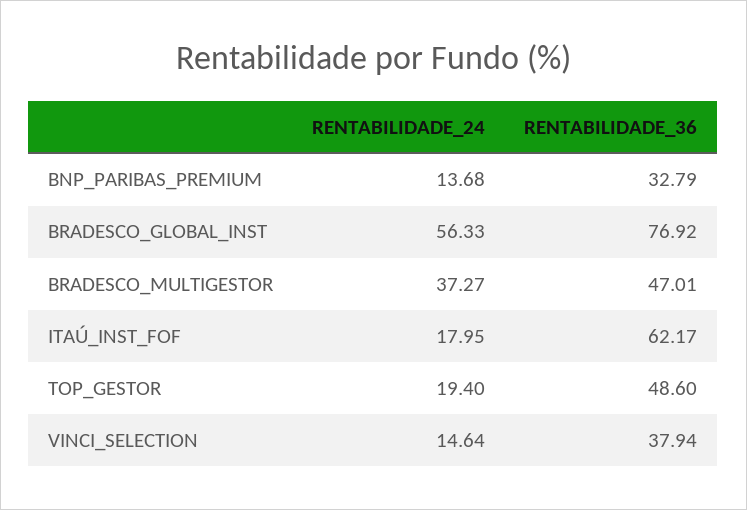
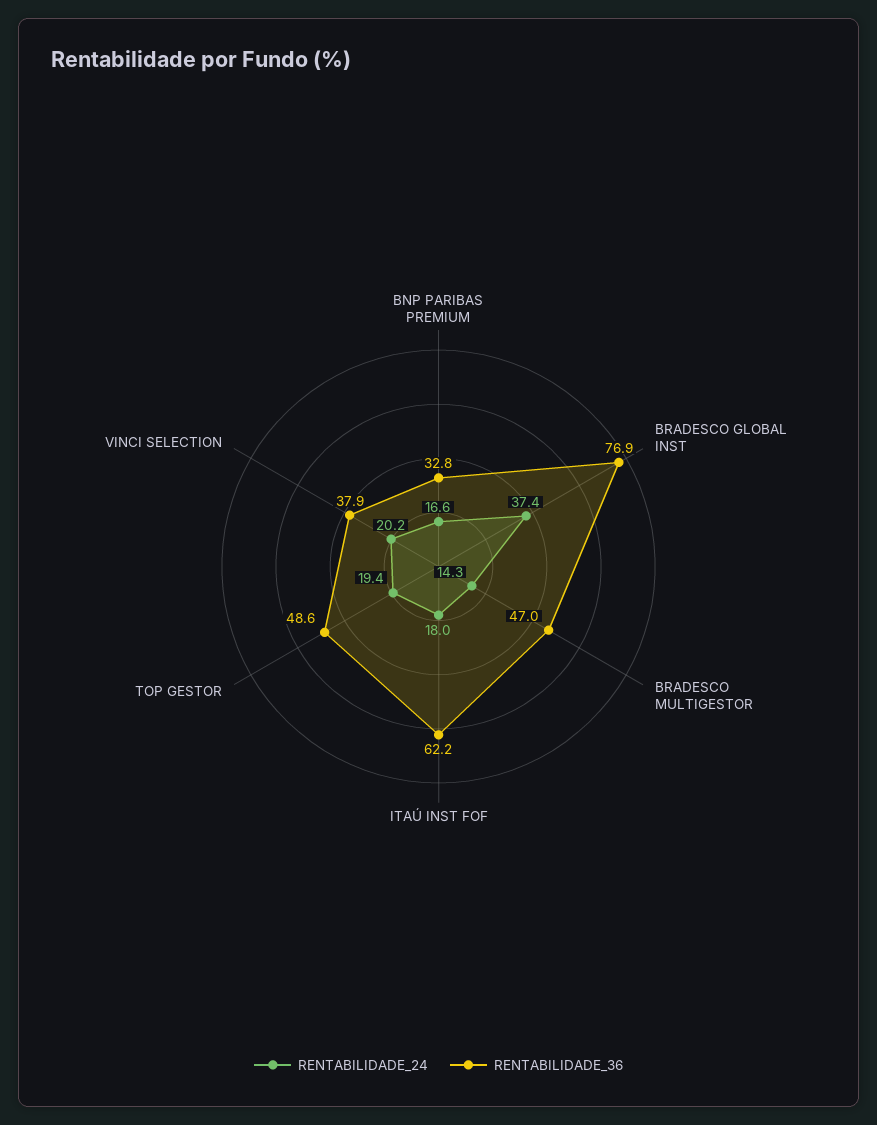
  {
    "RENTABILIDADE_24": {
-     "BNP_PARIBAS_PREMIUM": 13.68,
+     "BNP_PARIBAS_PREMIUM": 16.6,
-     "BRADESCO_GLOBAL_INST": 56.33,
+     "BRADESCO_GLOBAL_INST": 37.4,
-     "BRADESCO_MULTIGESTOR": 37.27,
+     "BRADESCO_MULTIGESTOR": 14.3,
      "ITAÚ_INST_FOF": 17.95,
      "TOP_GESTOR": 19.4,
-     "VINCI_SELECTION": 14.64
+     "VINCI_SELECTION": 20.2
    },
    "RENTABILIDADE_36": {
      "BNP_PARIBAS_PREMIUM": 32.79,
      "BRADESCO_GLOBAL_INST": 76.92,
      "BRADESCO_MULTIGESTOR": 47.01,
      "ITAÚ_INST_FOF": 62.17,
      "TOP_GESTOR": 48.6,
      "VINCI_SELECTION": 37.94
    }
  }

